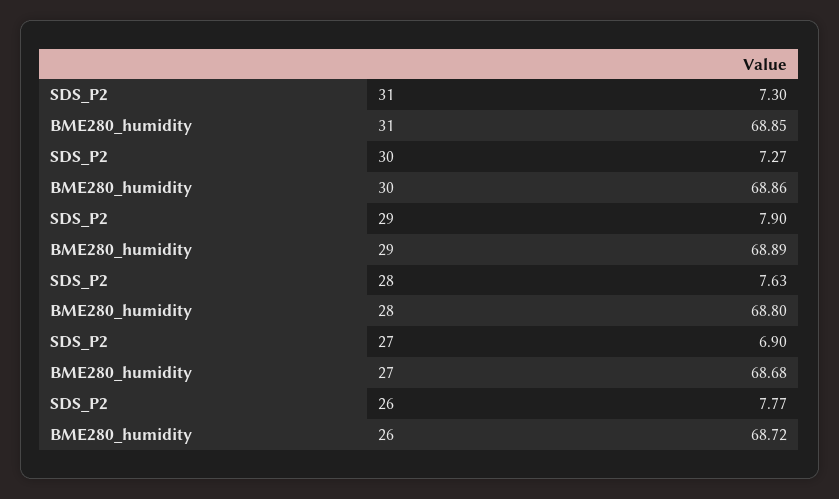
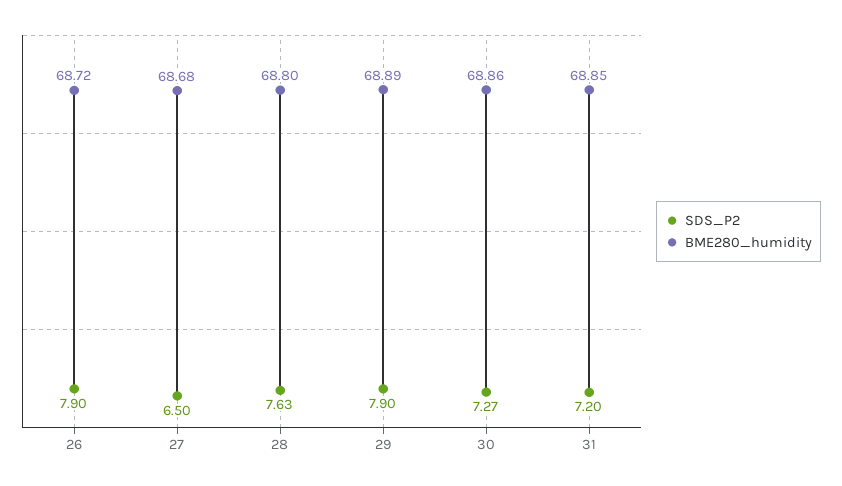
  {
    "SDS_P2": {
-     "31": 7.3,
+     "31": 7.2,
      "30": 7.27,
      "29": 7.9,
      "28": 7.63,
-     "27": 6.9,
+     "27": 6.5,
-     "26": 7.77
+     "26": 7.9
    },
    "BME280_humidity": {
      "31": 68.85,
      "30": 68.86,
      "29": 68.89,
      "28": 68.8,
      "27": 68.68,
      "26": 68.72
    }
  }

